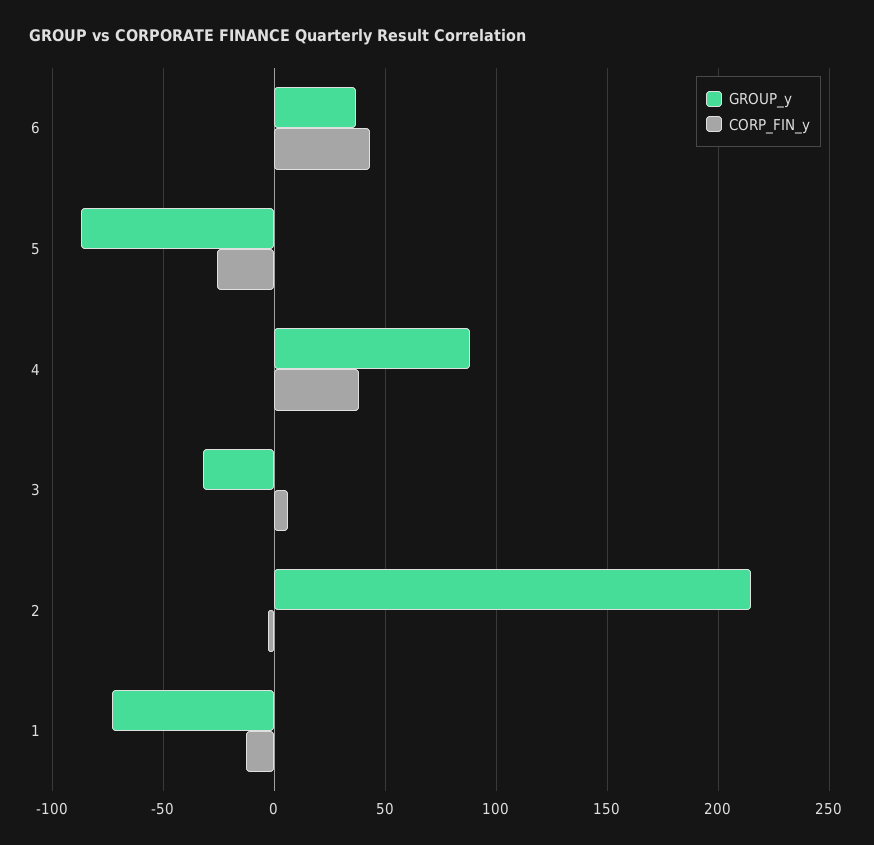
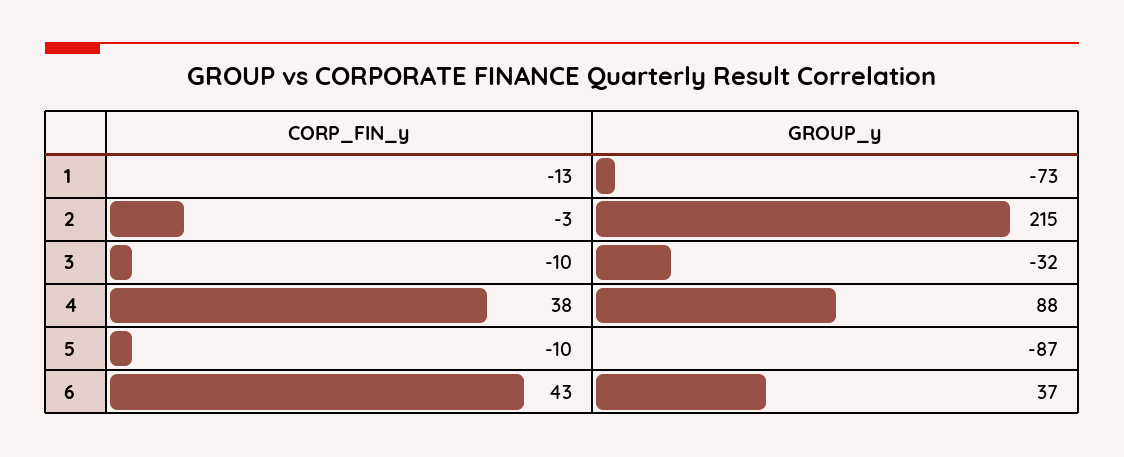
  {
    "GROUP_y": {
      "6": 37,
      "5": -87,
      "4": 88,
      "3": -32,
      "2": 215,
      "1": -73
    },
    "CORP_FIN_y": {
      "6": 43,
-     "5": -25,
+     "5": -10,
      "4": 38,
-     "3": 5,
+     "3": -10,
      "2": -3,
      "1": -13
    }
  }

